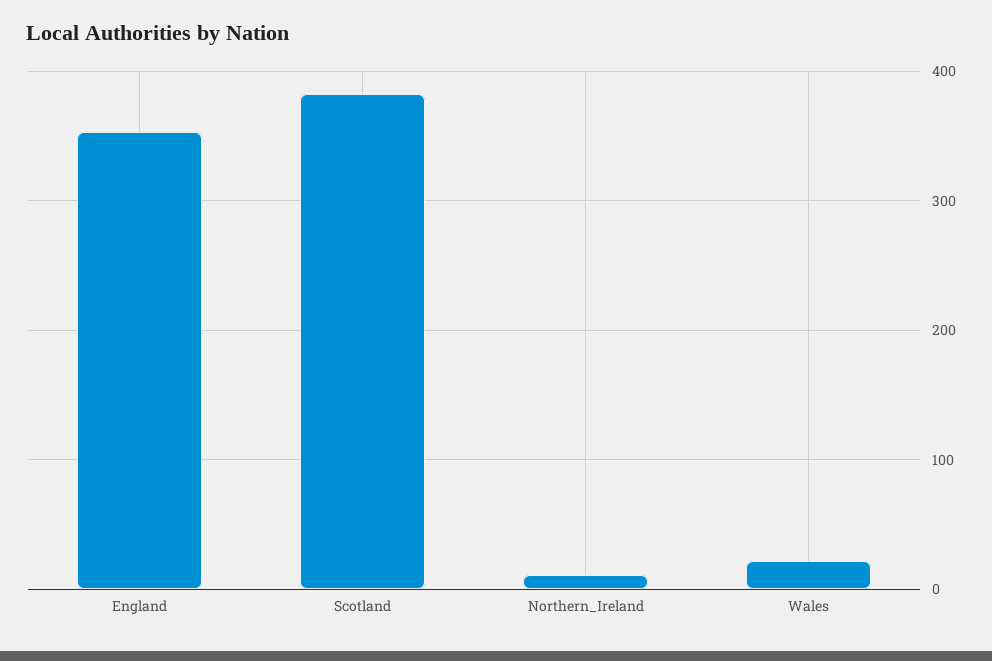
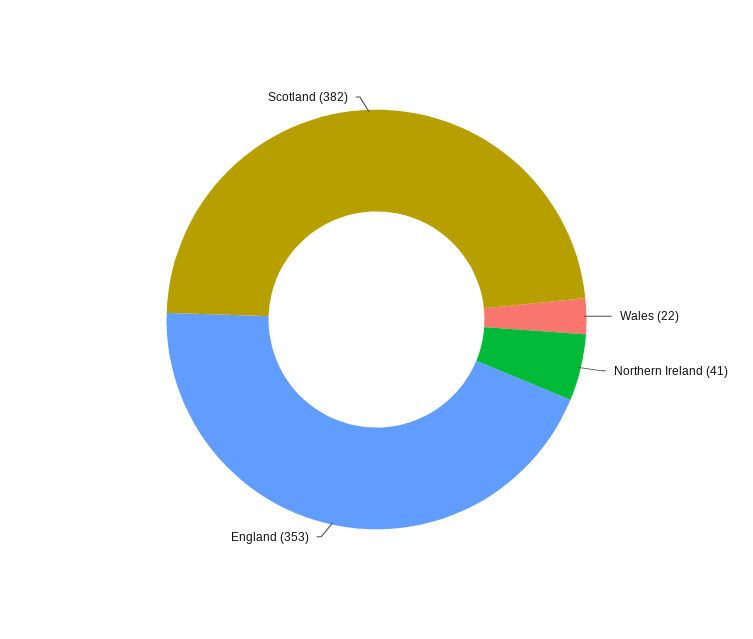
  {
    "England": 353,
    "Scotland": 382,
-   "Northern_Ireland": 10,
+   "Northern_Ireland": 41,
    "Wales": 22
  }

